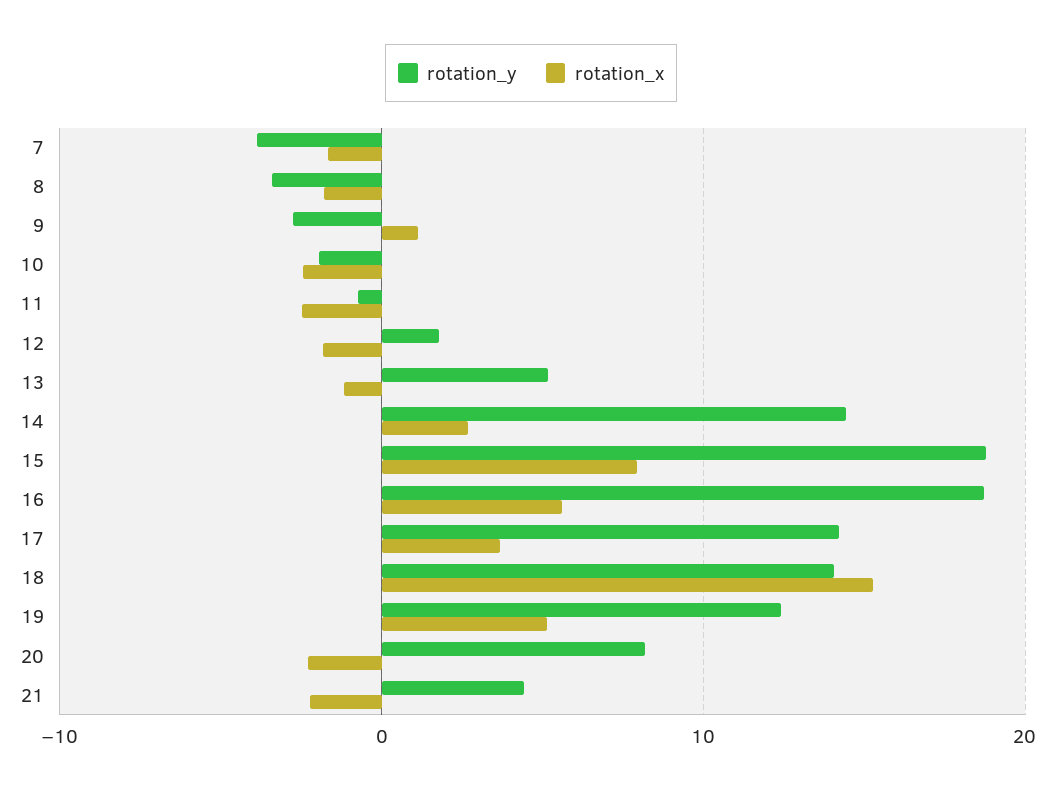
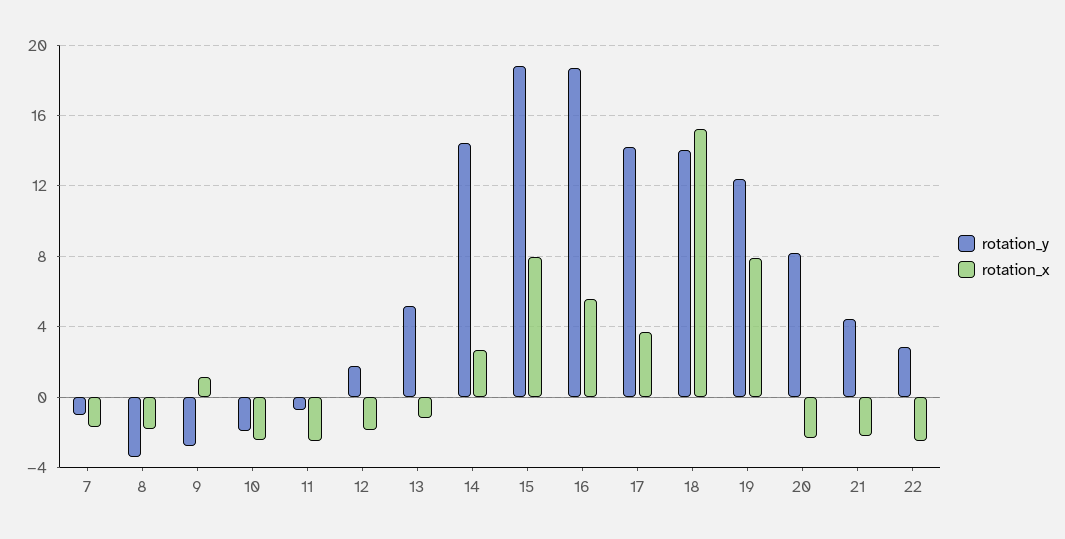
  {
    "rotation_y": {
-     "7": -4,
+     "7": -1,
      "8": -3.5,
      "9": -3,
      "10": -2,
      "11": -1,
      "12": 2,
      "13": 5,
      "14": 14.5,
      "15": 19,
      "16": 18.5,
      "17": 14,
      "18": 14,
      "19": 12.5,
      "20": 8,
-     "21": 4.5
+     "21": 4.5,
+     "22": 3
    },
    "rotation_x": {
      "7": -1.5,
      "8": -2,
      "9": 1,
      "10": -2.5,
      "11": -2.5,
      "12": -2,
      "13": -1,
      "14": 2.5,
      "15": 8,
      "16": 5.5,
      "17": 3.5,
      "18": 15.5,
-     "19": 5,
+     "19": 8,
      "20": -2.5,
-     "21": -2
+     "21": -2,
+     "22": -2.5
    }
  }

